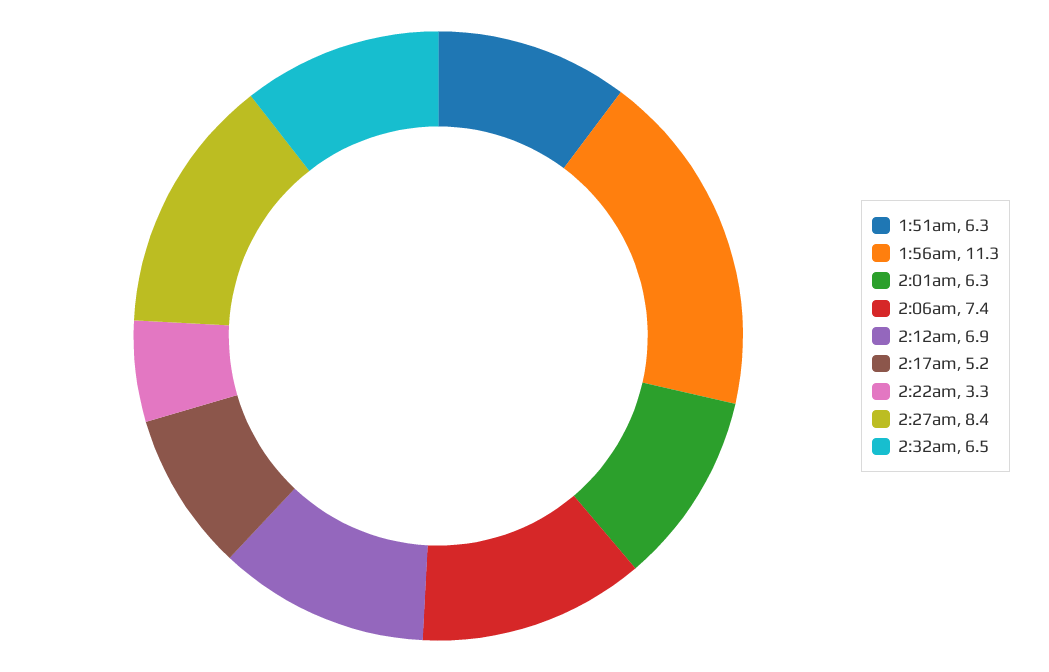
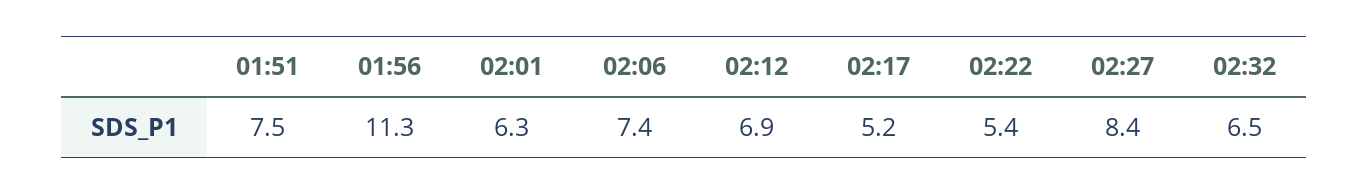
  {
-   "1:51am": 6.3,
+   "1:51am": 7.5,
    "1:56am": 11.3,
    "2:01am": 6.3,
    "2:06am": 7.4,
    "2:12am": 6.9,
    "2:17am": 5.2,
-   "2:22am": 3.3,
+   "2:22am": 5.4,
    "2:27am": 8.4,
    "2:32am": 6.5
  }

